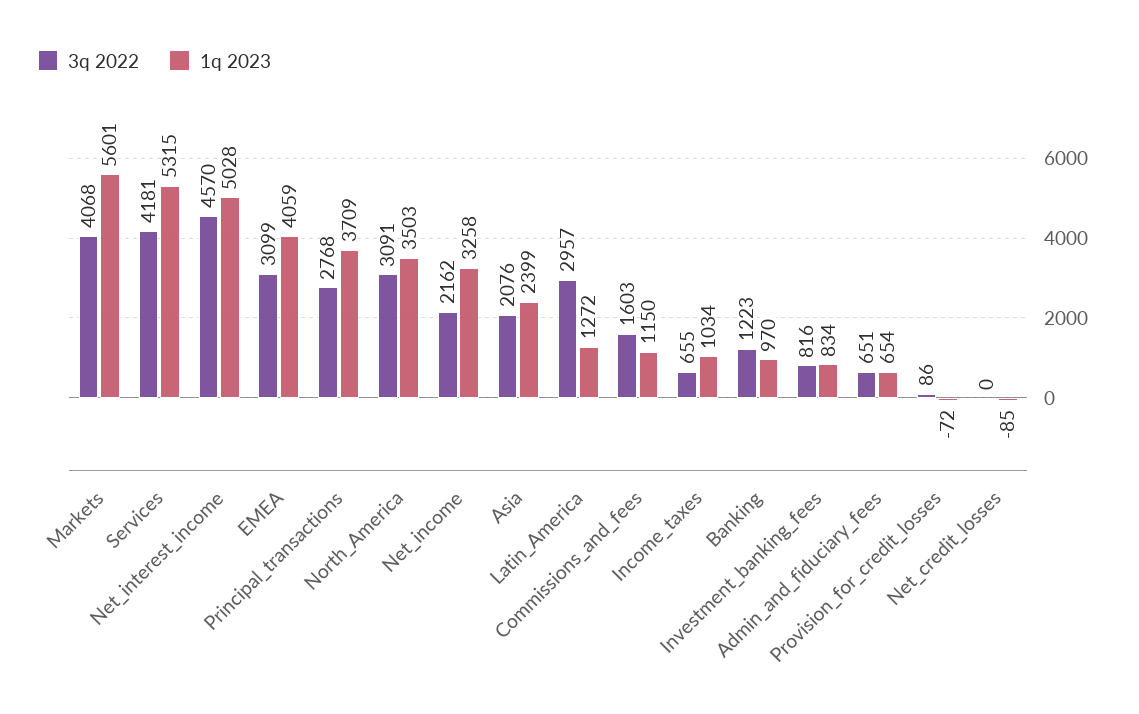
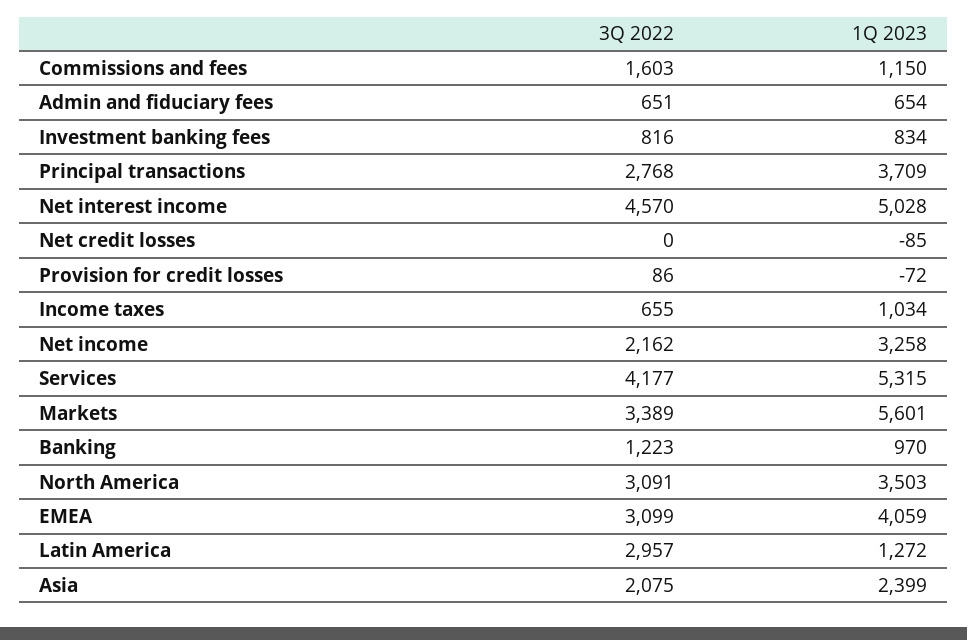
  {
    "3q 2022": {
-     "Markets": 4068,
+     "Markets": 3389,
-     "Services": 4181,
+     "Services": 4177,
      "Net_interest_income": 4570,
      "EMEA": 3099,
      "Principal_transactions": 2768,
      "North_America": 3091,
      "Net_income": 2162,
-     "Asia": 2076,
+     "Asia": 2075,
      "Latin_America": 2957,
      "Commissions_and_fees": 1603,
      "Income_taxes": 655,
      "Banking": 1223,
      "Investment_banking_fees": 816,
      "Admin_and_fiduciary_fees": 651,
      "Provision_for_credit_losses": 86,
      "Net_credit_losses": 0
    },
    "1q 2023": {
      "Markets": 5601,
      "Services": 5315,
      "Net_interest_income": 5028,
      "EMEA": 4059,
      "Principal_transactions": 3709,
      "North_America": 3503,
      "Net_income": 3258,
      "Asia": 2399,
      "Latin_America": 1272,
      "Commissions_and_fees": 1150,
      "Income_taxes": 1034,
      "Banking": 970,
      "Investment_banking_fees": 834,
      "Admin_and_fiduciary_fees": 654,
      "Provision_for_credit_losses": -72,
      "Net_credit_losses": -85
    }
  }

